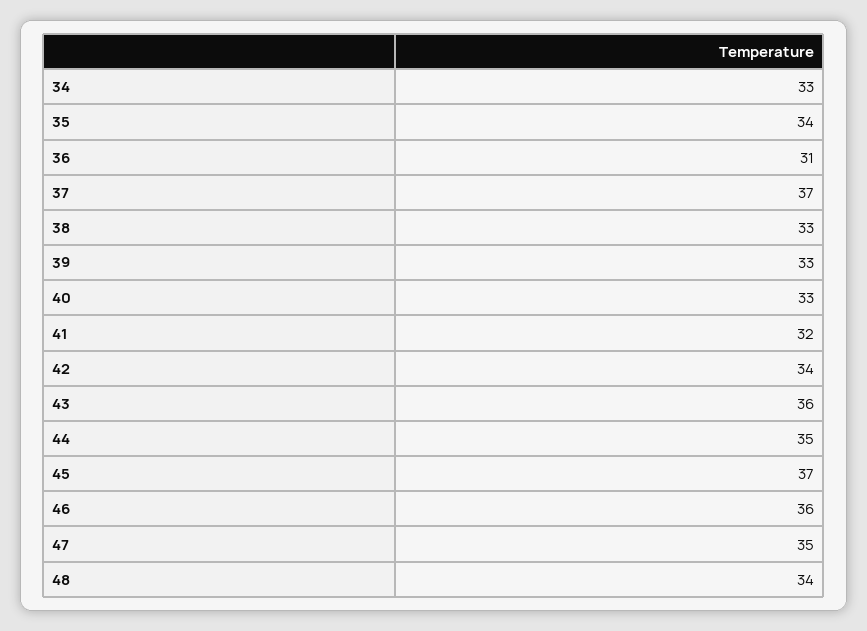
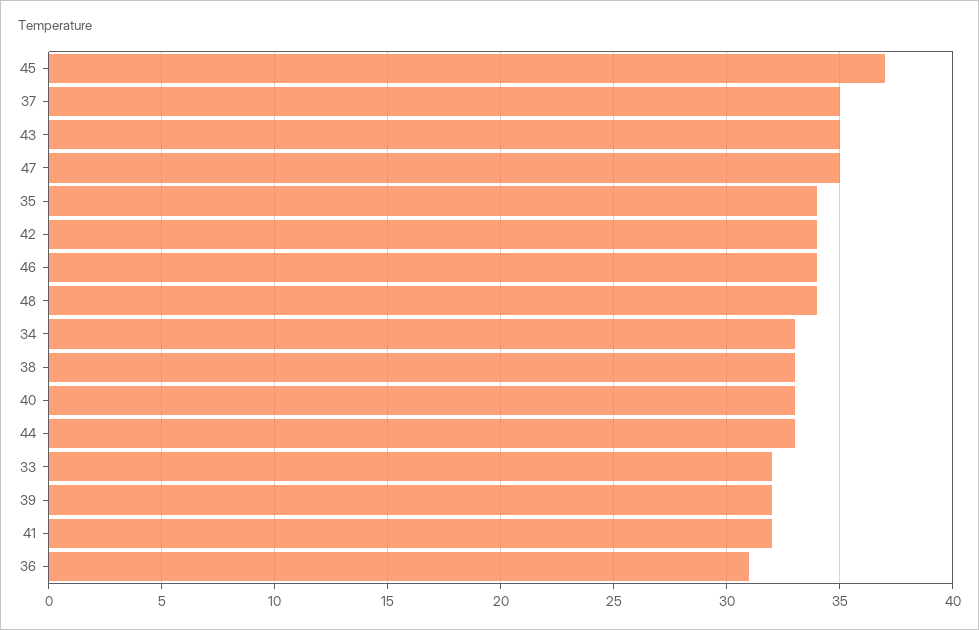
  {
    "34": 33,
    "35": 34,
    "36": 31,
-   "37": 37,
+   "37": 35,
    "38": 33,
-   "39": 33,
+   "39": 32,
    "40": 33,
    "41": 32,
    "42": 34,
-   "43": 36,
+   "43": 35,
-   "44": 35,
+   "44": 33,
    "45": 37,
-   "46": 36,
+   "46": 34,
    "47": 35,
-   "48": 34
+   "48": 34,
+   "33": 32
  }

